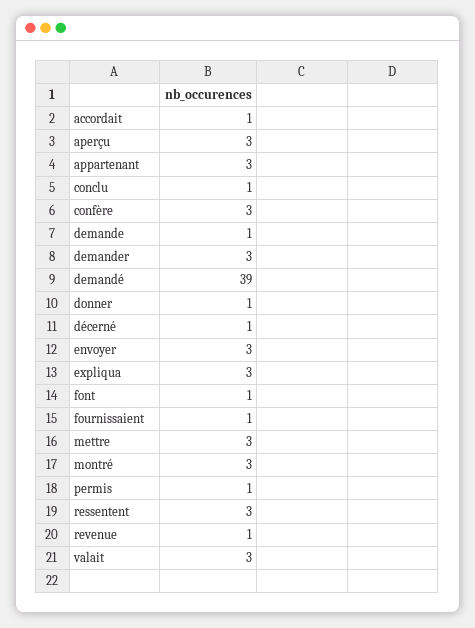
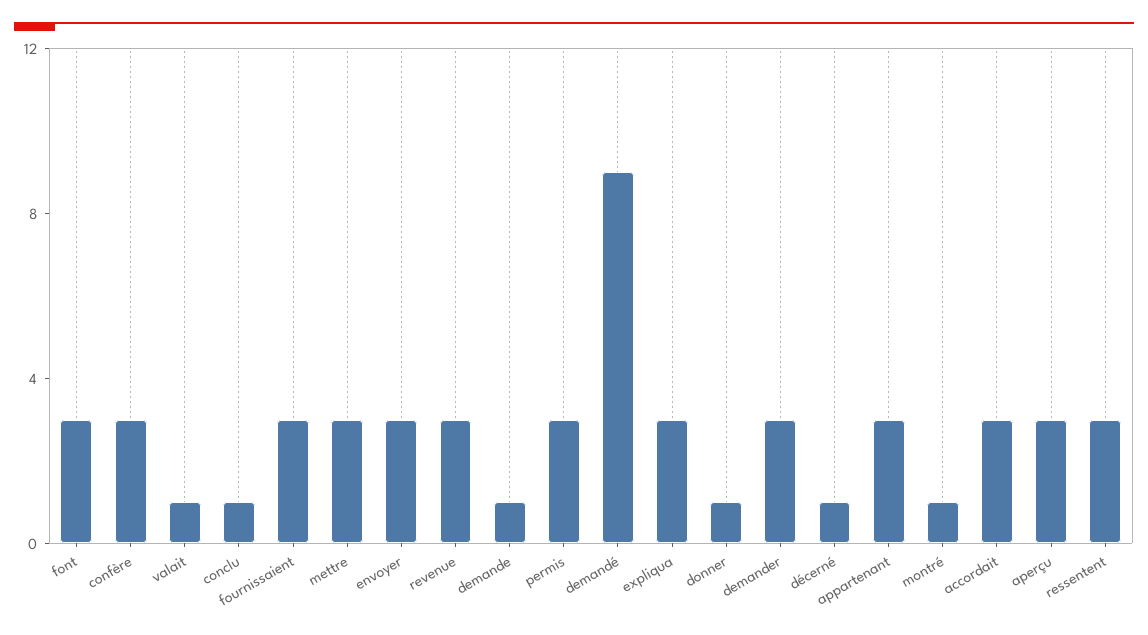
  {
-   "accordait": 1,
+   "accordait": 3,
    "aperçu": 3,
    "appartenant": 3,
    "conclu": 1,
    "confère": 3,
    "demande": 1,
    "demander": 3,
-   "demandé": 39,
+   "demandé": 9,
    "donner": 1,
    "décerné": 1,
    "envoyer": 3,
    "expliqua": 3,
-   "font": 1,
+   "font": 3,
-   "fournissaient": 1,
+   "fournissaient": 3,
    "mettre": 3,
-   "montré": 3,
+   "montré": 1,
-   "permis": 1,
+   "permis": 3,
    "ressentent": 3,
-   "revenue": 1,
+   "revenue": 3,
-   "valait": 3
+   "valait": 1
  }

